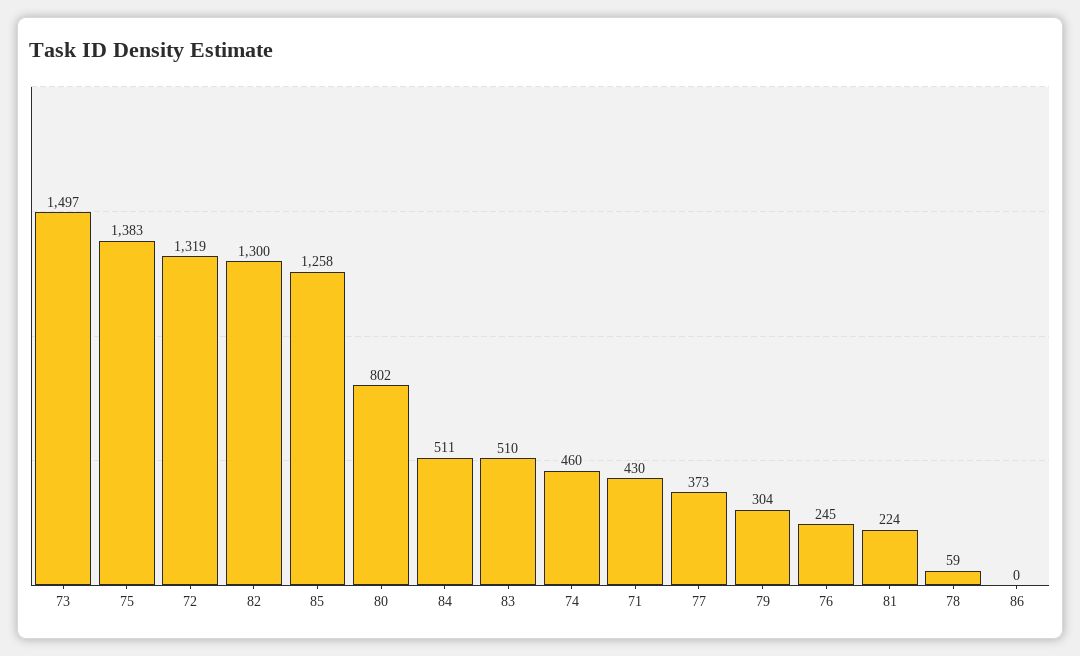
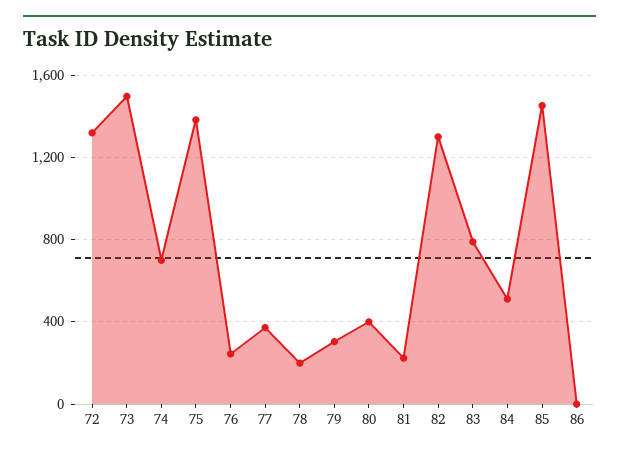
  {
    "73": 1497,
    "75": 1383,
    "72": 1319,
    "82": 1300,
-   "85": 1258,
+   "85": 1450,
-   "80": 802,
+   "80": 400,
    "84": 511,
-   "83": 510,
+   "83": 800,
-   "74": 460,
+   "74": 700,
-   "71": 430,
    "77": 373,
    "79": 304,
    "76": 245,
    "81": 224,
-   "78": 59,
+   "78": 200,
    "86": 0
  }

